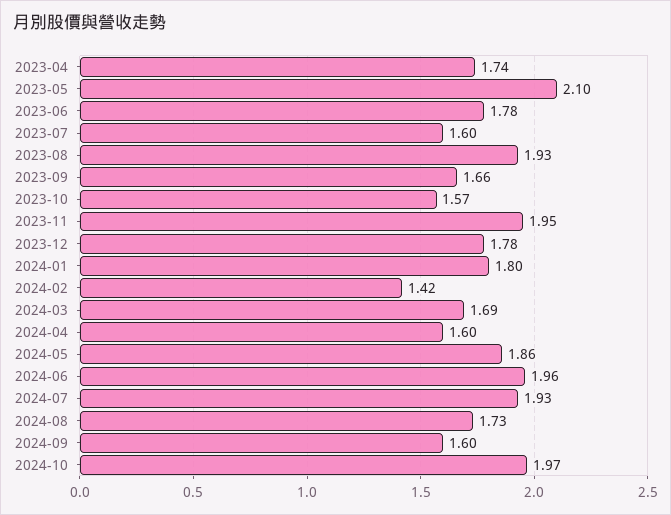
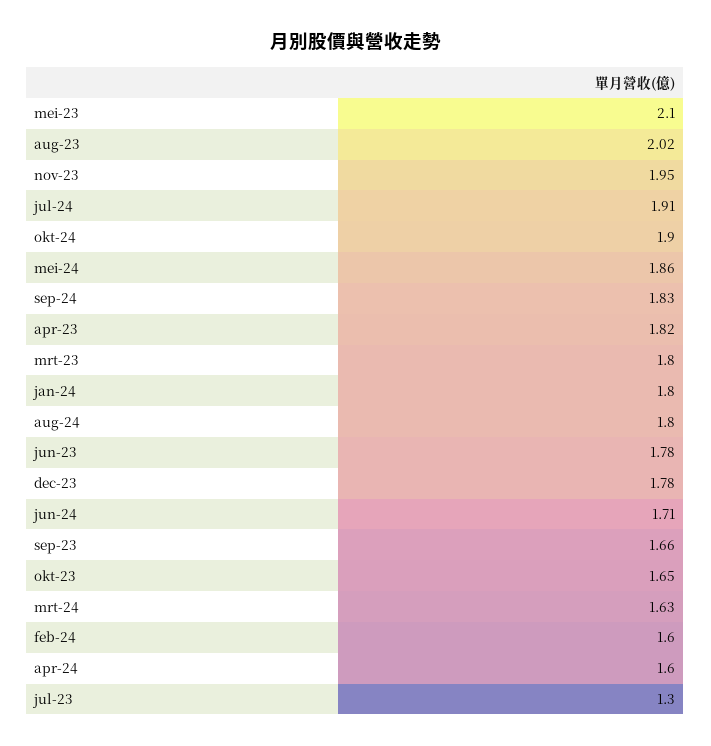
  {
-   "2023-04": 1.74,
+   "2023-04": 1.82,
    "2023-05": 2.1,
    "2023-06": 1.78,
-   "2023-07": 1.6,
+   "2023-07": 1.3,
-   "2023-08": 1.93,
+   "2023-08": 2.02,
    "2023-09": 1.66,
-   "2023-10": 1.57,
+   "2023-10": 1.65,
    "2023-11": 1.95,
    "2023-12": 1.78,
    "2024-01": 1.8,
-   "2024-02": 1.42,
+   "2024-02": 1.6,
-   "2024-03": 1.69,
+   "2024-03": 1.63,
    "2024-04": 1.6,
    "2024-05": 1.86,
-   "2024-06": 1.96,
+   "2024-06": 1.71,
-   "2024-07": 1.93,
+   "2024-07": 1.91,
-   "2024-08": 1.73,
+   "2024-08": 1.8,
-   "2024-09": 1.6,
+   "2024-09": 1.83,
-   "2024-10": 1.97
+   "2024-10": 1.9,
+   "mrt-23": 1.8
  }

